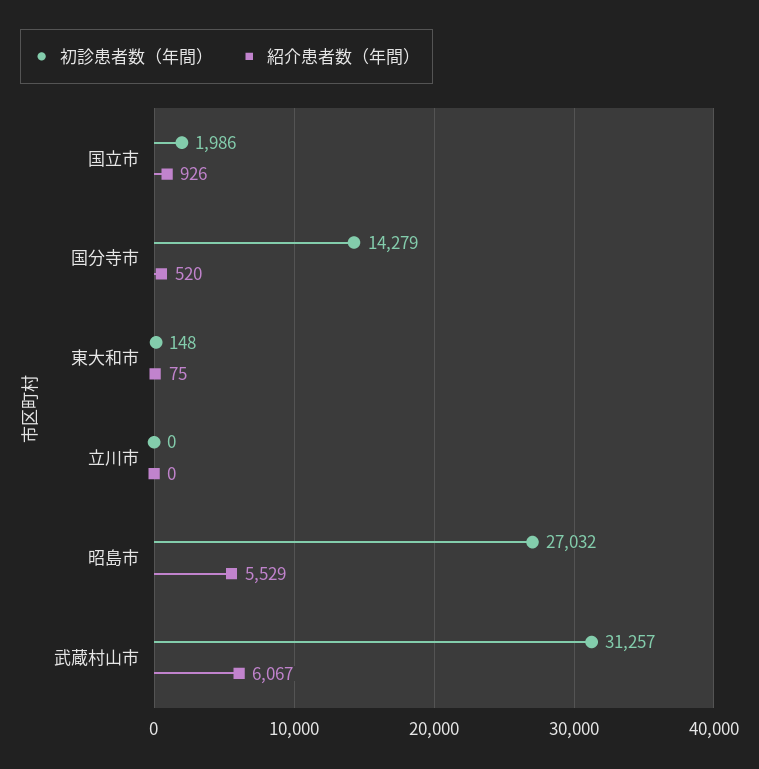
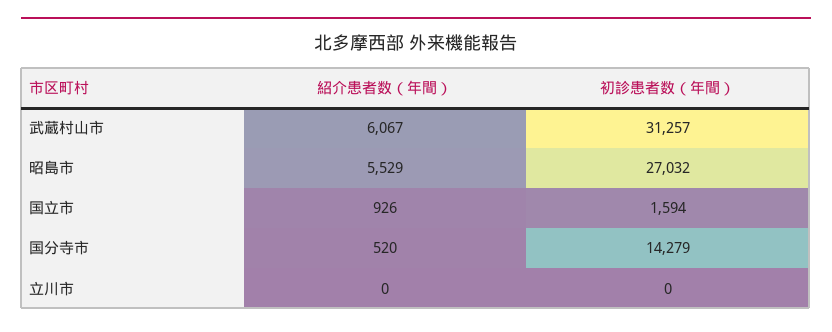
  {
    "初診患者数（年間）": {
-     "国立市": 1986,
+     "国立市": 1594,
      "国分寺市": 14279,
-     "東大和市": 148,
      "立川市": 0,
      "昭島市": 27032,
      "武蔵村山市": 31257
    },
    "紹介患者数（年間）": {
      "国立市": 926,
      "国分寺市": 520,
-     "東大和市": 75,
      "立川市": 0,
      "昭島市": 5529,
      "武蔵村山市": 6067
    }
  }

